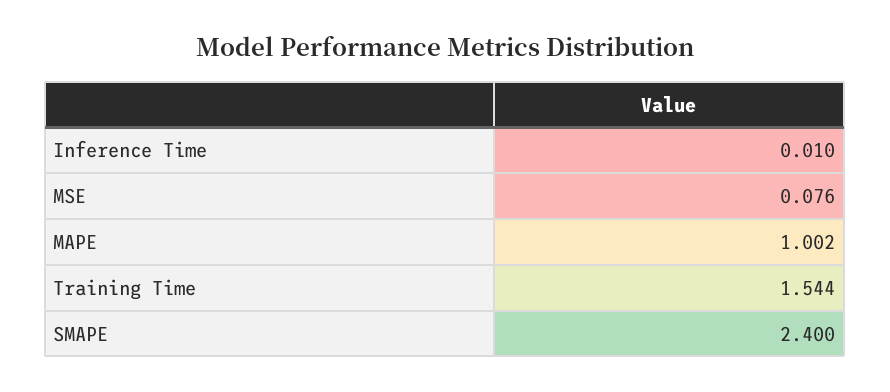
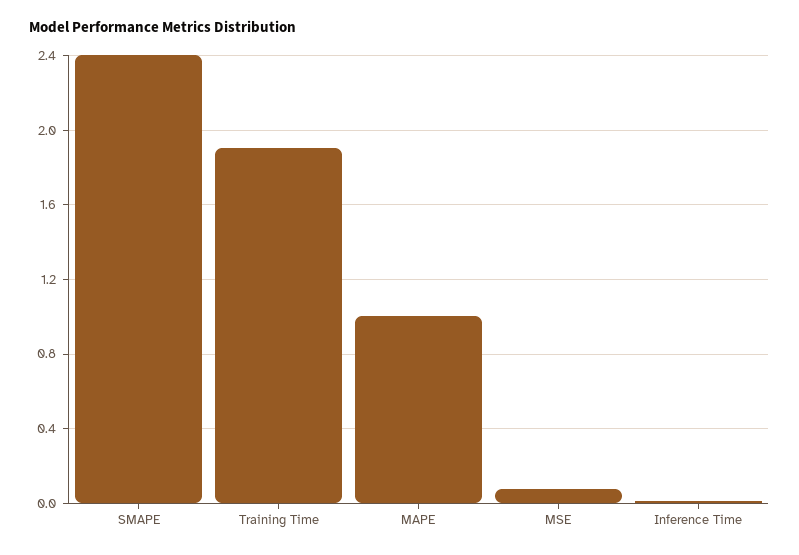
  {
    "Inference Time": 0.01,
    "MSE": 0.076,
    "MAPE": 1.002,
-   "Training Time": 1.544,
+   "Training Time": 1.9,
    "SMAPE": 2.4
  }

